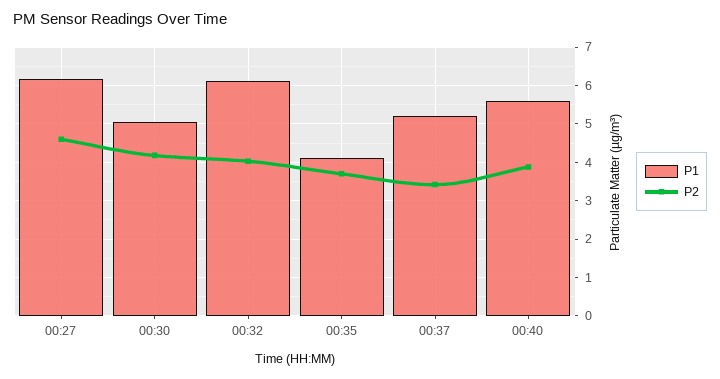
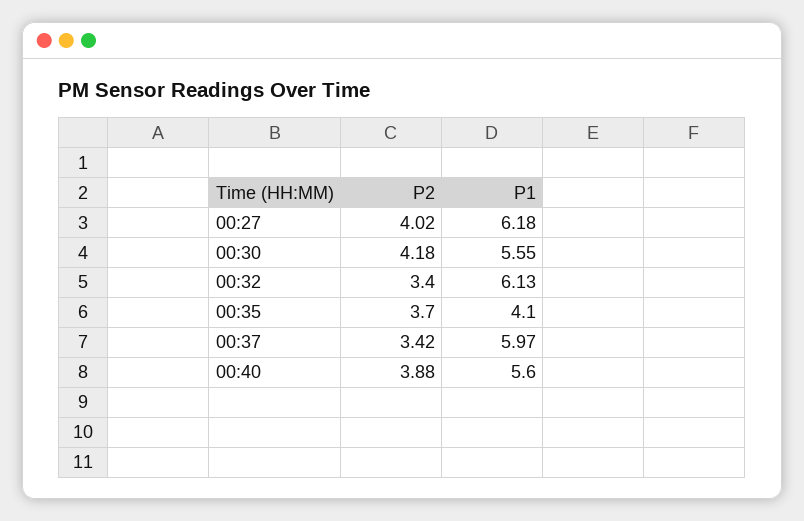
  {
    "P1": {
      "00:27": 6.18,
-     "00:30": 5,
+     "00:30": 5.55,
      "00:32": 6.13,
      "00:35": 4.1,
-     "00:37": 5.2,
+     "00:37": 5.97,
      "00:40": 5.6
    },
    "P2": {
-     "00:27": 4.6,
+     "00:27": 4.02,
      "00:30": 4.18,
-     "00:32": 4,
+     "00:32": 3.4,
      "00:35": 3.7,
      "00:37": 3.42,
      "00:40": 3.88
    }
  }

